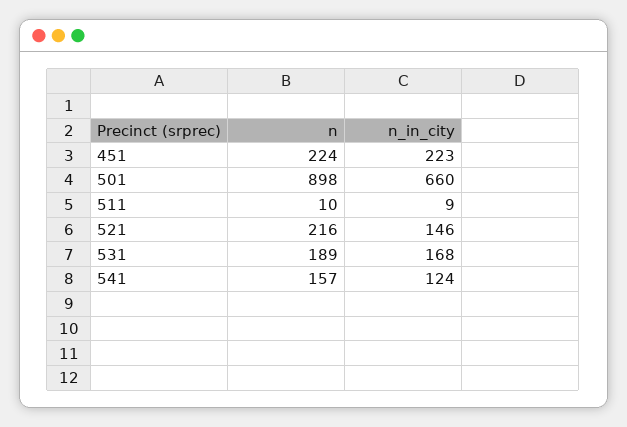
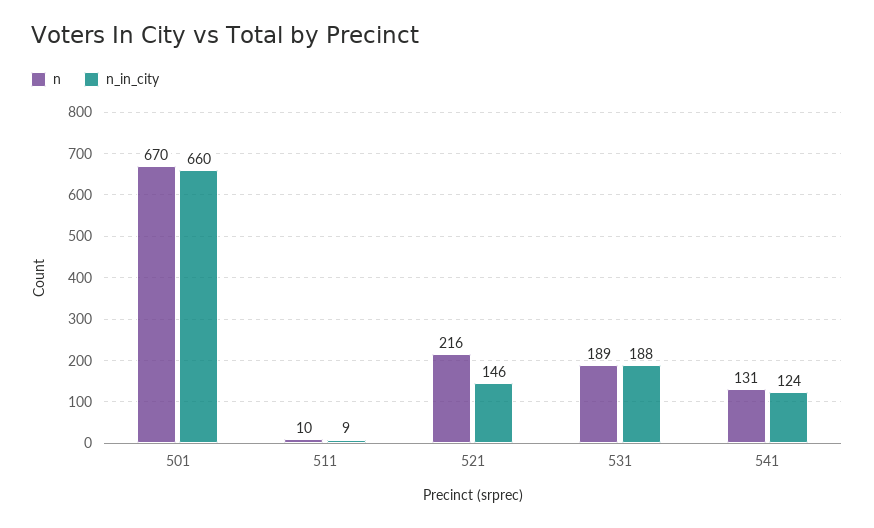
  {
    "n": {
-     "451": 224,
-     "501": 898,
+     "501": 670,
      "511": 10,
      "521": 216,
      "531": 189,
-     "541": 157
+     "541": 131
    },
    "n_in_city": {
-     "451": 223,
      "501": 660,
      "511": 9,
      "521": 146,
-     "531": 168,
+     "531": 188,
      "541": 124
    }
  }

